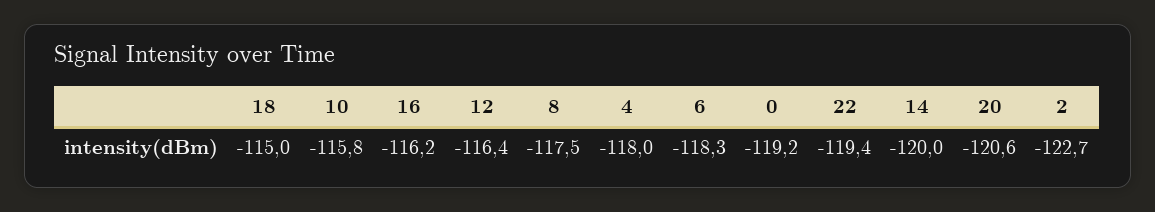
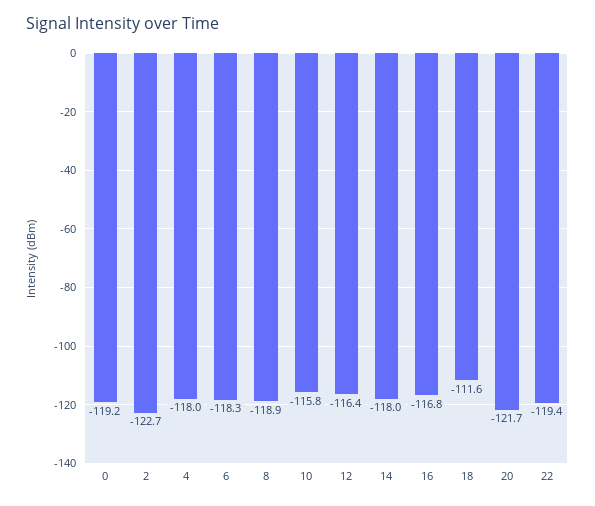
  {
-   "18": -115,
+   "18": -111.6,
    "10": -115.8,
-   "16": -116.2,
+   "16": -116.8,
    "12": -116.4,
-   "8": -117.5,
+   "8": -118.9,
    "4": -118,
    "6": -118.3,
    "0": -119.2,
    "22": -119.4,
-   "14": -120,
+   "14": -118,
-   "20": -120.6,
+   "20": -121.7,
    "2": -122.7
  }

